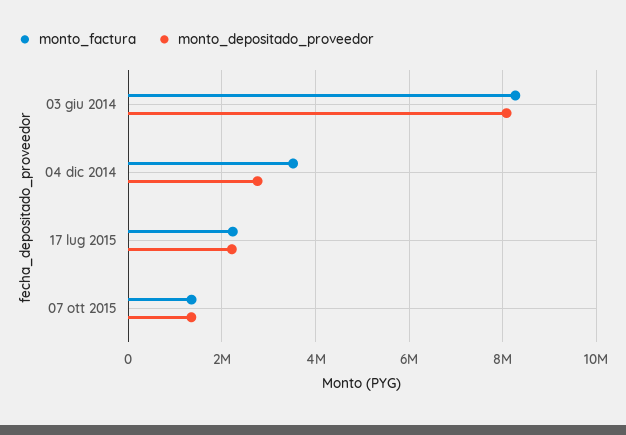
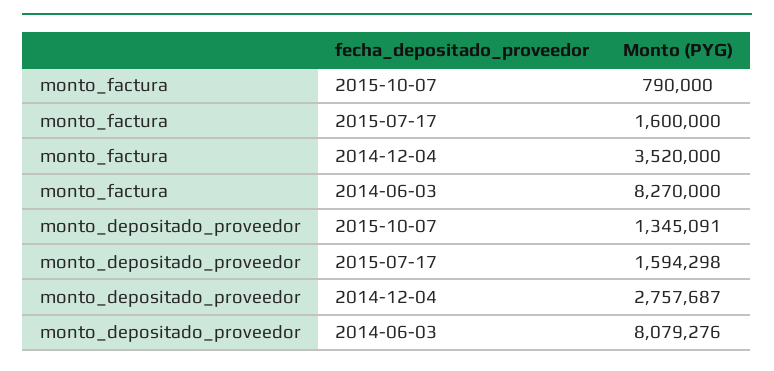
  {
    "monto_factura": {
      "03 giu 2014": 8270000,
      "04 dic 2014": 3520000,
-     "17 lug 2015": 2200000,
+     "17 lug 2015": 1600000,
-     "07 ott 2015": 1400000
+     "07 ott 2015": 790000
    },
    "monto_depositado_proveedor": {
      "03 giu 2014": 8079276,
      "04 dic 2014": 2757687,
-     "17 lug 2015": 2200000,
+     "17 lug 2015": 1594298,
      "07 ott 2015": 1345091
    }
  }

